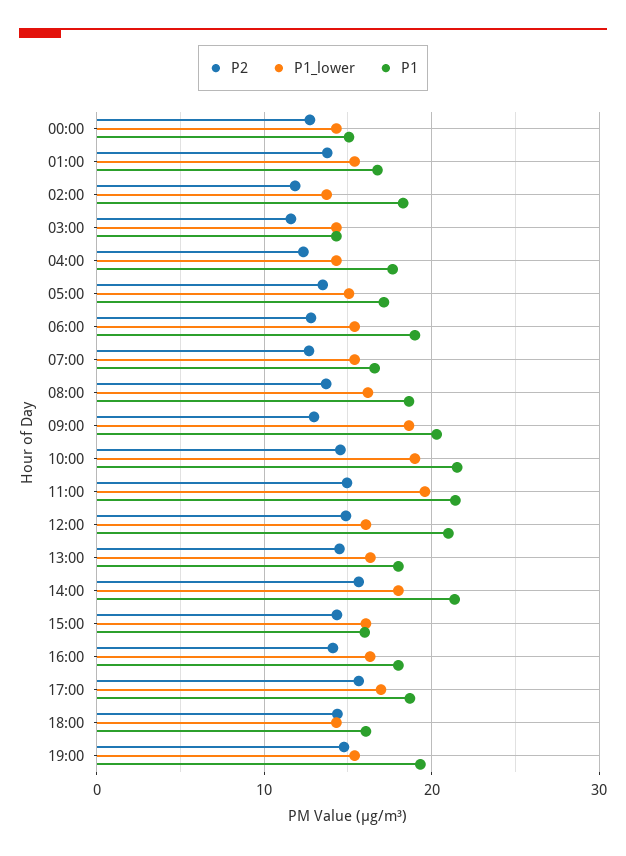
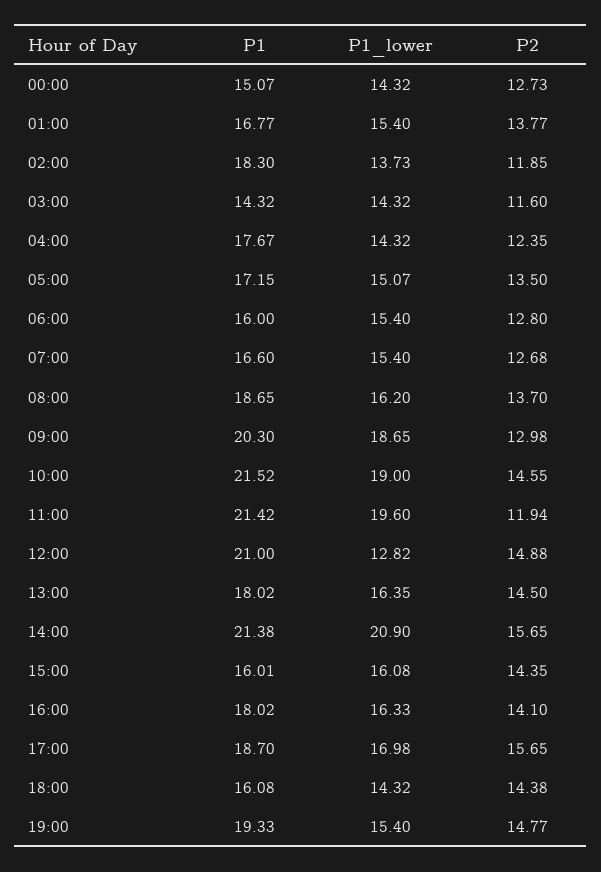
  {
    "P2": {
      "00:00": 12.73,
      "01:00": 13.77,
      "02:00": 11.85,
      "03:00": 11.6,
      "04:00": 12.35,
      "05:00": 13.5,
      "06:00": 12.8,
      "07:00": 12.68,
      "08:00": 13.7,
      "09:00": 12.98,
      "10:00": 14.55,
-     "11:00": 15,
+     "11:00": 11.94,
      "12:00": 14.88,
      "13:00": 14.5,
      "14:00": 15.65,
      "15:00": 14.35,
      "16:00": 14.1,
      "17:00": 15.65,
      "18:00": 14.38,
      "19:00": 14.77
    },
    "P1_lower": {
      "00:00": 14.32,
      "01:00": 15.4,
      "02:00": 13.73,
      "03:00": 14.32,
      "04:00": 14.32,
      "05:00": 15.07,
      "06:00": 15.4,
      "07:00": 15.4,
      "08:00": 16.2,
      "09:00": 18.65,
      "10:00": 19,
      "11:00": 19.6,
-     "12:00": 16,
+     "12:00": 12.82,
      "13:00": 16.35,
-     "14:00": 18,
+     "14:00": 20.9,
      "15:00": 16.08,
      "16:00": 16.33,
      "17:00": 16.98,
      "18:00": 14.32,
      "19:00": 15.4
    },
    "P1": {
      "00:00": 15.07,
      "01:00": 16.77,
      "02:00": 18.3,
      "03:00": 14.32,
      "04:00": 17.67,
      "05:00": 17.15,
-     "06:00": 19,
+     "06:00": 16,
      "07:00": 16.6,
      "08:00": 18.65,
      "09:00": 20.3,
      "10:00": 21.52,
      "11:00": 21.42,
      "12:00": 21,
      "13:00": 18.02,
      "14:00": 21.38,
      "15:00": 16.01,
      "16:00": 18.02,
      "17:00": 18.7,
      "18:00": 16.08,
      "19:00": 19.33
    }
  }

